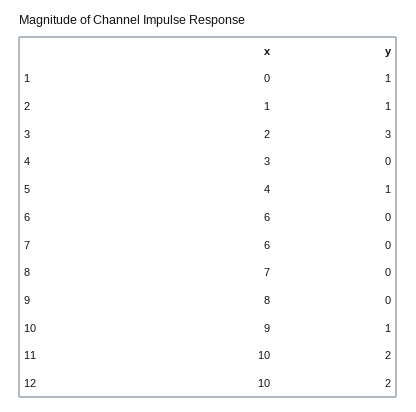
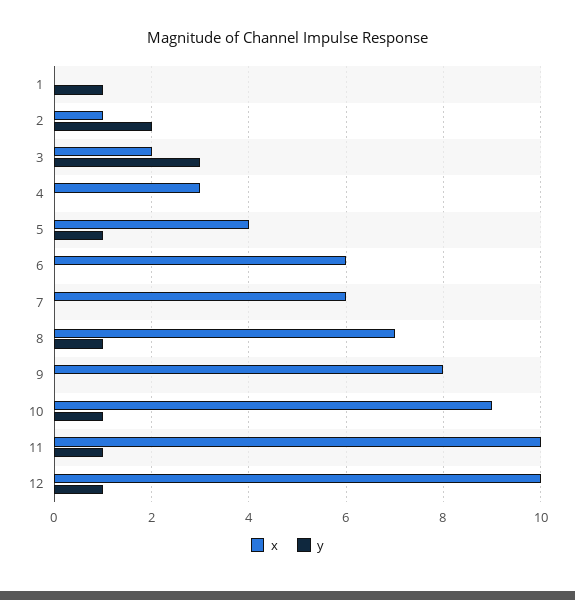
  {
    "x": {
      "1": 0,
      "2": 1,
      "3": 2,
      "4": 3,
      "5": 4,
      "6": 6,
      "7": 6,
      "8": 7,
      "9": 8,
      "10": 9,
      "11": 10,
      "12": 10
    },
    "y": {
      "1": 1,
-     "2": 1,
+     "2": 2,
      "3": 3,
      "4": 0,
      "5": 1,
      "6": 0,
      "7": 0,
-     "8": 0,
+     "8": 1,
      "9": 0,
      "10": 1,
-     "11": 2,
+     "11": 1,
-     "12": 2
+     "12": 1
    }
  }

